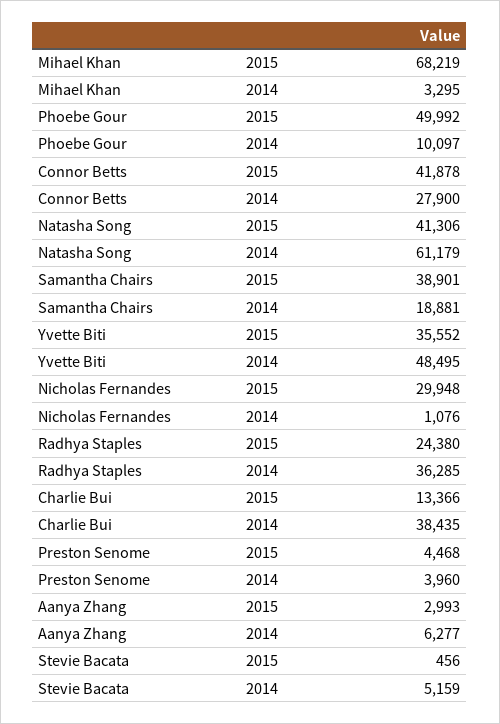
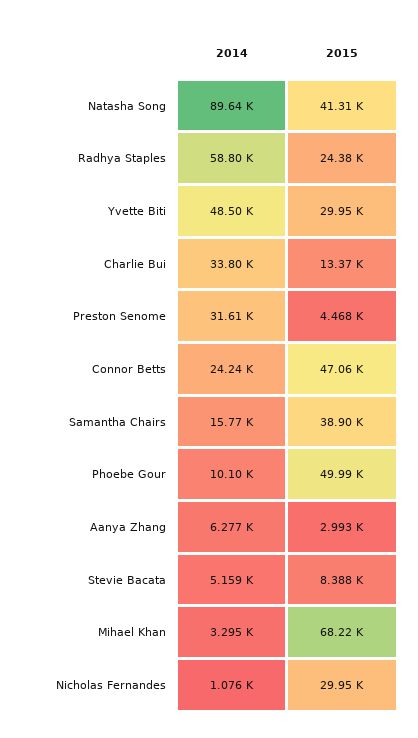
  {
    "Mihael Khan": {
      "2015": 68219,
      "2014": 3295
    },
    "Phoebe Gour": {
      "2015": 49992,
      "2014": 10097
    },
    "Connor Betts": {
-     "2015": 41878,
+     "2015": 47060,
-     "2014": 27900
+     "2014": 24240
    },
    "Natasha Song": {
      "2015": 41306,
-     "2014": 61179
+     "2014": 89640
    },
    "Samantha Chairs": {
      "2015": 38901,
-     "2014": 18881
+     "2014": 15770
    },
    "Yvette Biti": {
-     "2015": 35552,
+     "2015": 29950,
      "2014": 48495
    },
    "Nicholas Fernandes": {
      "2015": 29948,
      "2014": 1076
    },
    "Radhya Staples": {
      "2015": 24380,
-     "2014": 36285
+     "2014": 58800
    },
    "Charlie Bui": {
      "2015": 13366,
-     "2014": 38435
+     "2014": 33800
    },
    "Preston Senome": {
      "2015": 4468,
-     "2014": 3960
+     "2014": 31610
    },
    "Aanya Zhang": {
      "2015": 2993,
      "2014": 6277
    },
    "Stevie Bacata": {
-     "2015": 456,
+     "2015": 8388,
      "2014": 5159
    }
  }

